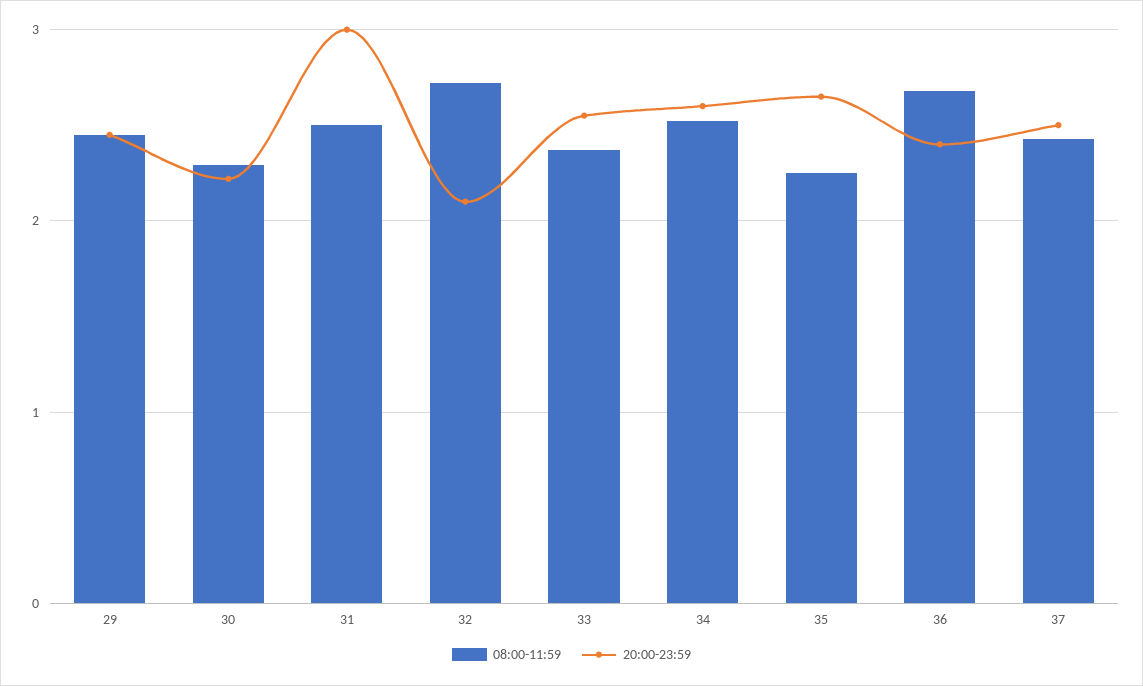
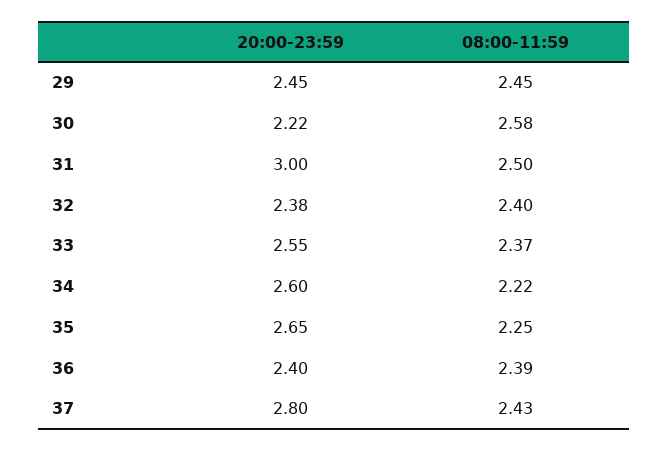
  {
    "08:00-11:59": {
      "29": 2.45,
-     "30": 2.3,
+     "30": 2.58,
      "31": 2.5,
-     "32": 2.7,
+     "32": 2.4,
      "33": 2.37,
-     "34": 2.5,
+     "34": 2.22,
      "35": 2.25,
-     "36": 2.7,
+     "36": 2.39,
      "37": 2.43
    },
    "20:00-23:59": {
      "29": 2.45,
      "30": 2.22,
      "31": 3,
-     "32": 2.1,
+     "32": 2.38,
      "33": 2.55,
      "34": 2.6,
      "35": 2.65,
      "36": 2.4,
-     "37": 2.5
+     "37": 2.8
    }
  }

